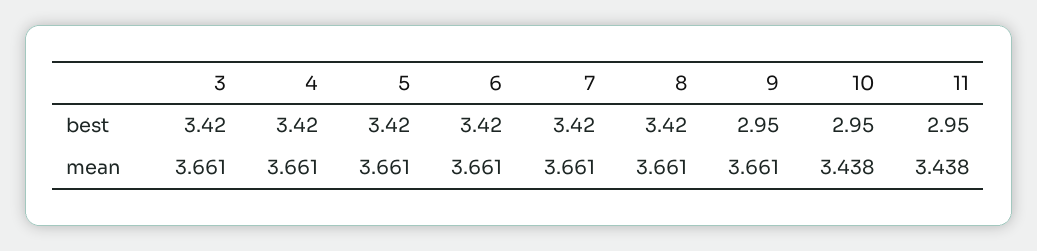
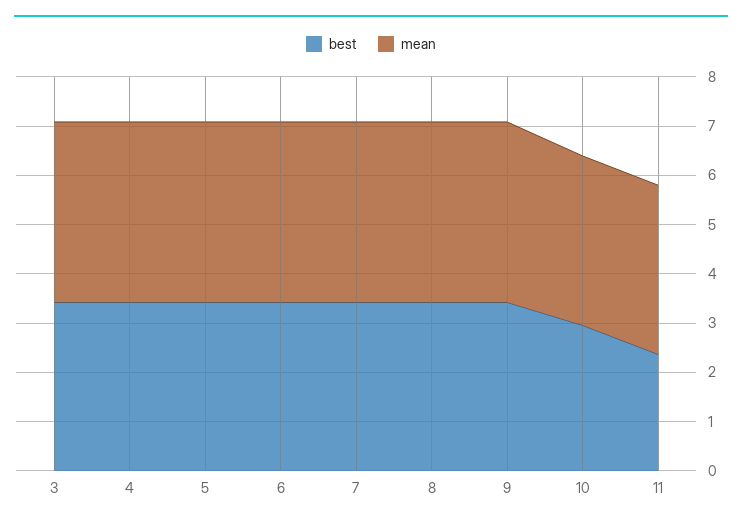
  {
    "best": {
      "3": 3.42,
      "4": 3.42,
      "5": 3.42,
      "6": 3.42,
      "7": 3.42,
      "8": 3.42,
-     "9": 2.95,
+     "9": 3.4,
      "10": 2.95,
-     "11": 2.95
+     "11": 2.4
    },
    "mean": {
      "3": 3.661,
      "4": 3.661,
      "5": 3.661,
      "6": 3.661,
      "7": 3.661,
      "8": 3.661,
      "9": 3.661,
      "10": 3.438,
      "11": 3.438
    }
  }

